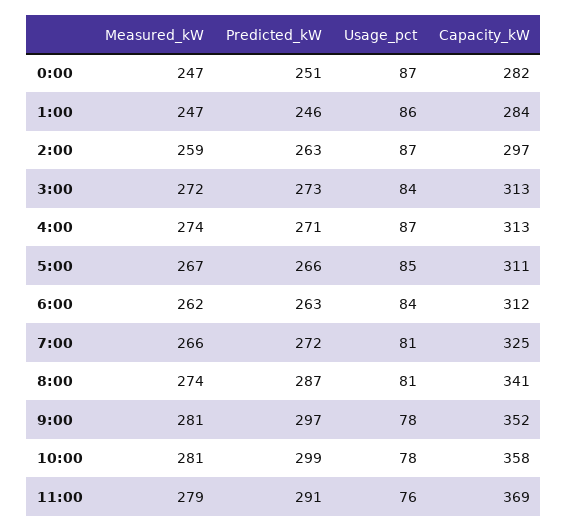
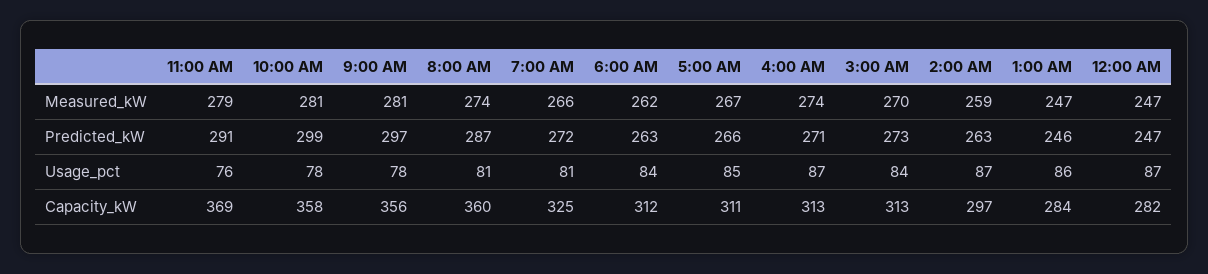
  {
    "Measured_kW": {
      "0:00": 247,
      "1:00": 247,
      "2:00": 259,
-     "3:00": 272,
+     "3:00": 270,
      "4:00": 274,
      "5:00": 267,
      "6:00": 262,
      "7:00": 266,
      "8:00": 274,
      "9:00": 281,
      "10:00": 281,
      "11:00": 279
    },
    "Predicted_kW": {
-     "0:00": 251,
+     "0:00": 247,
      "1:00": 246,
      "2:00": 263,
      "3:00": 273,
      "4:00": 271,
      "5:00": 266,
      "6:00": 263,
      "7:00": 272,
      "8:00": 287,
      "9:00": 297,
      "10:00": 299,
      "11:00": 291
    },
    "Usage_pct": {
      "0:00": 87,
      "1:00": 86,
      "2:00": 87,
      "3:00": 84,
      "4:00": 87,
      "5:00": 85,
      "6:00": 84,
      "7:00": 81,
      "8:00": 81,
      "9:00": 78,
      "10:00": 78,
      "11:00": 76
    },
    "Capacity_kW": {
      "0:00": 282,
      "1:00": 284,
      "2:00": 297,
      "3:00": 313,
      "4:00": 313,
      "5:00": 311,
      "6:00": 312,
      "7:00": 325,
-     "8:00": 341,
+     "8:00": 360,
-     "9:00": 352,
+     "9:00": 356,
      "10:00": 358,
      "11:00": 369
    }
  }

